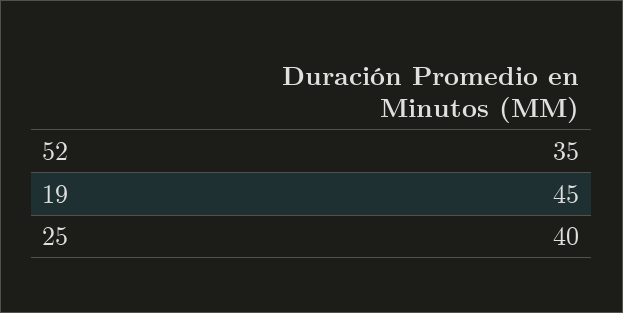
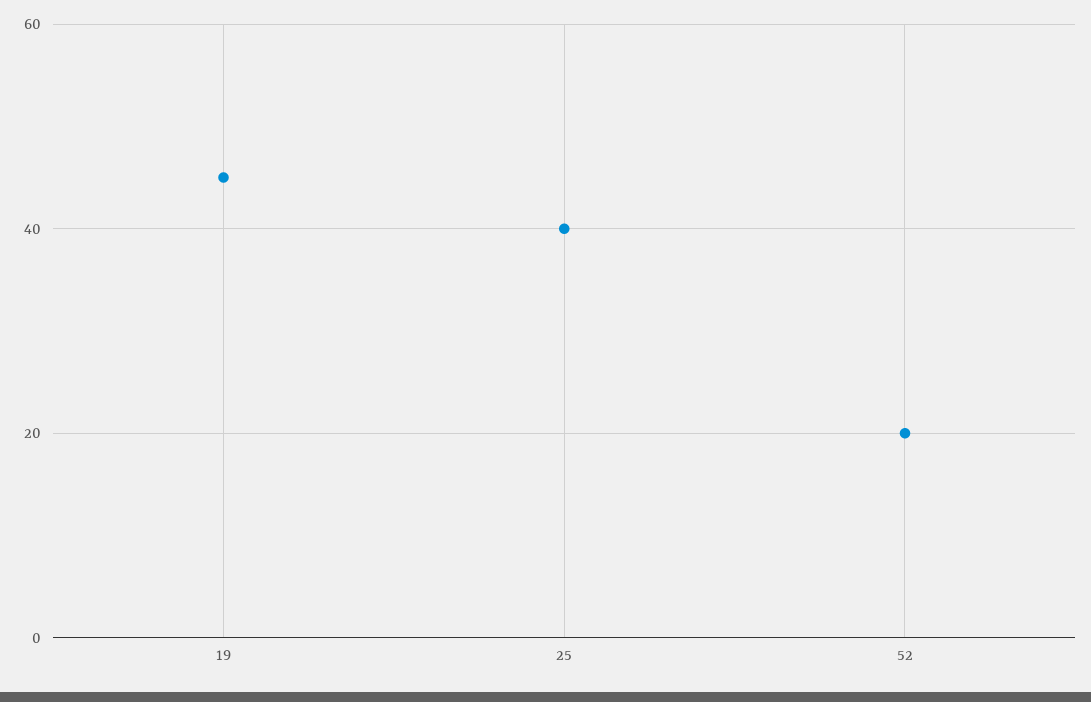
  {
-   "52": 35,
+   "52": 20,
    "19": 45,
    "25": 40
  }

